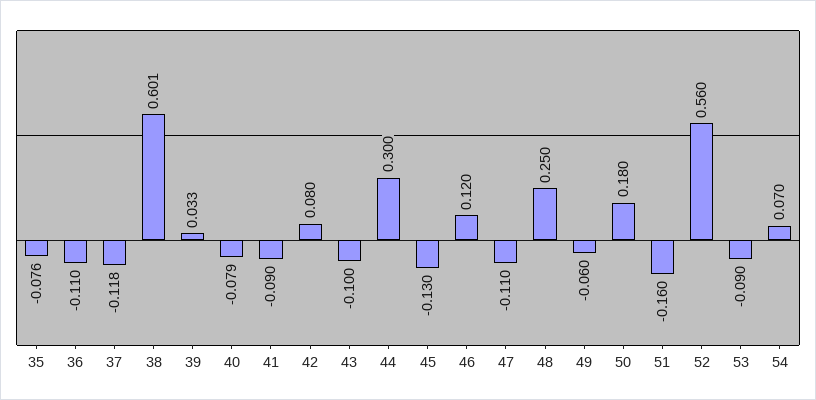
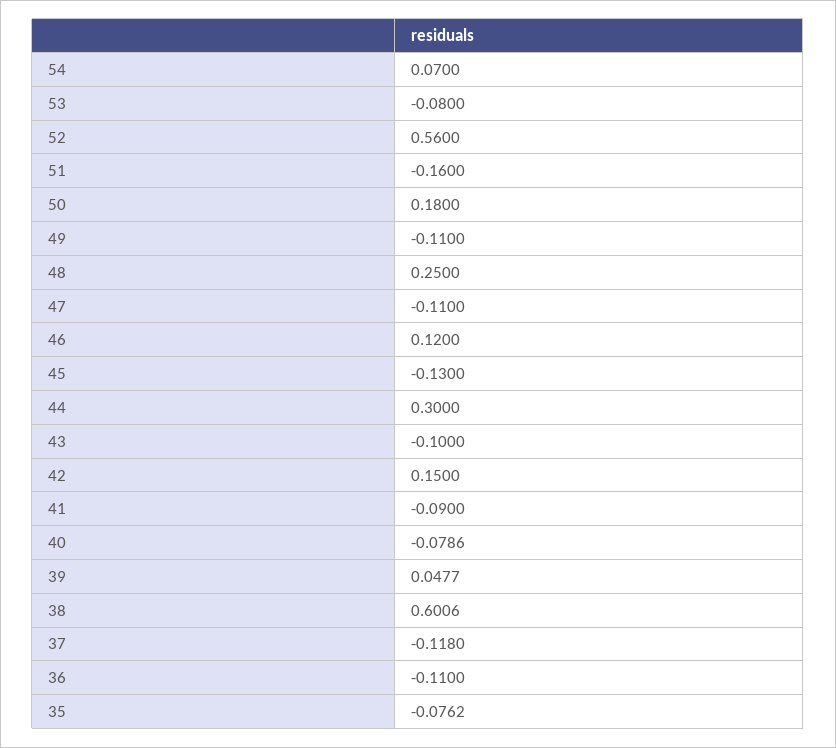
  {
    "35": -0.0762,
    "36": -0.11,
    "37": -0.118,
    "38": 0.6006,
-   "39": 0.033,
+   "39": 0.0477,
    "40": -0.0786,
    "41": -0.09,
-   "42": 0.08,
+   "42": 0.15,
    "43": -0.1,
    "44": 0.3,
    "45": -0.13,
    "46": 0.12,
    "47": -0.11,
    "48": 0.25,
-   "49": -0.06,
+   "49": -0.11,
    "50": 0.18,
    "51": -0.16,
    "52": 0.56,
-   "53": -0.09,
+   "53": -0.08,
    "54": 0.07
  }

